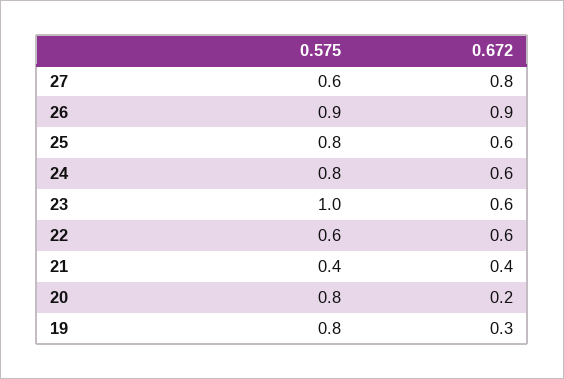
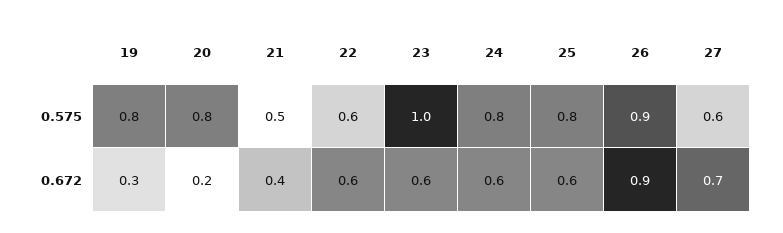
  {
    "0.575": {
      "27": 0.6,
      "26": 0.9,
      "25": 0.8,
      "24": 0.8,
      "23": 1,
      "22": 0.6,
-     "21": 0.4,
+     "21": 0.5,
      "20": 0.8,
      "19": 0.8
    },
    "0.672": {
-     "27": 0.8,
+     "27": 0.7,
      "26": 0.9,
      "25": 0.6,
      "24": 0.6,
      "23": 0.6,
      "22": 0.6,
      "21": 0.4,
      "20": 0.2,
      "19": 0.3
    }
  }

